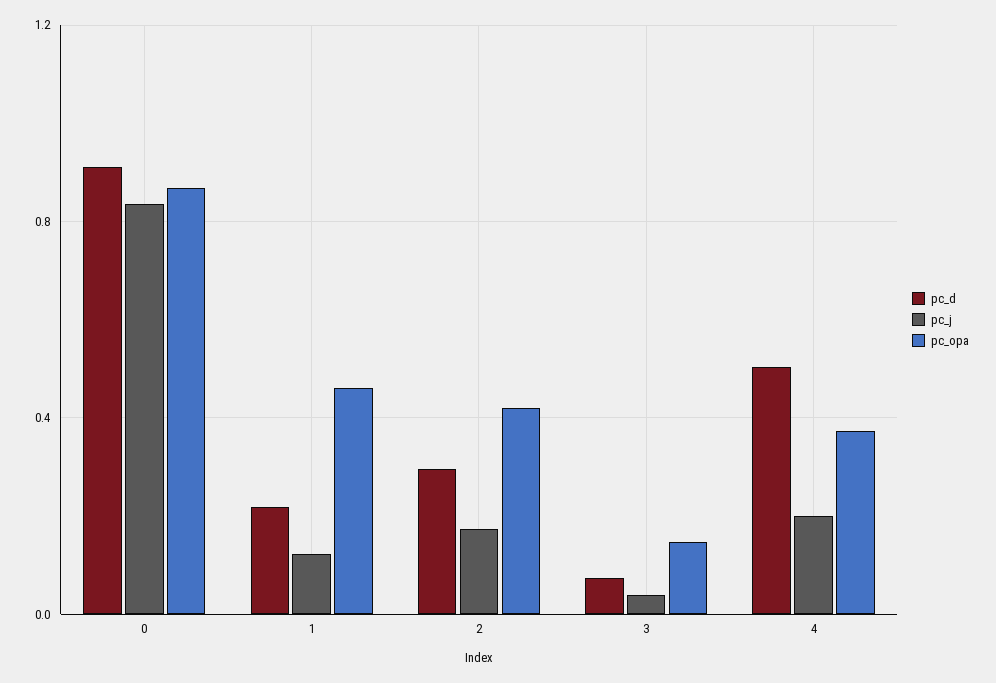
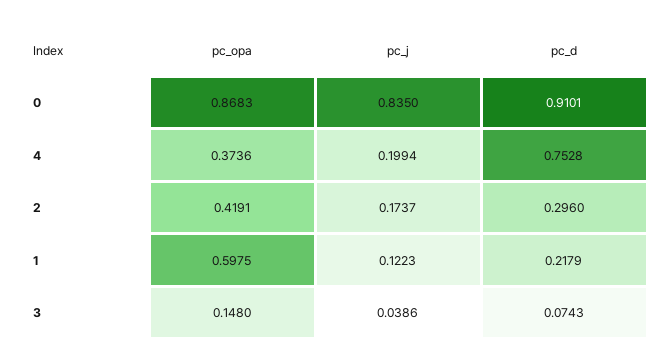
  {
    "pc_d": {
      "0": 0.9101,
      "1": 0.2179,
      "2": 0.296,
      "3": 0.0743,
-     "4": 0.5
+     "4": 0.7528
    },
    "pc_j": {
      "0": 0.835,
      "1": 0.1223,
      "2": 0.1737,
      "3": 0.0386,
      "4": 0.1994
    },
    "pc_opa": {
      "0": 0.8683,
-     "1": 0.45,
+     "1": 0.5975,
      "2": 0.4191,
      "3": 0.148,
      "4": 0.3736
    }
  }

